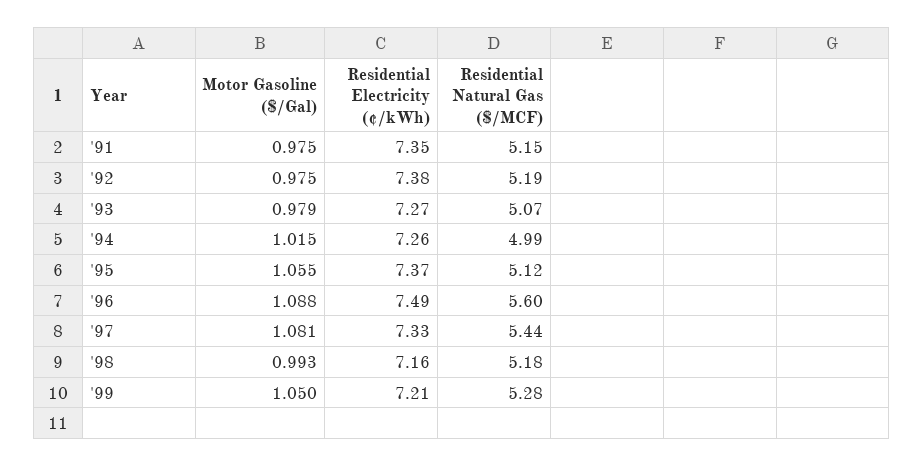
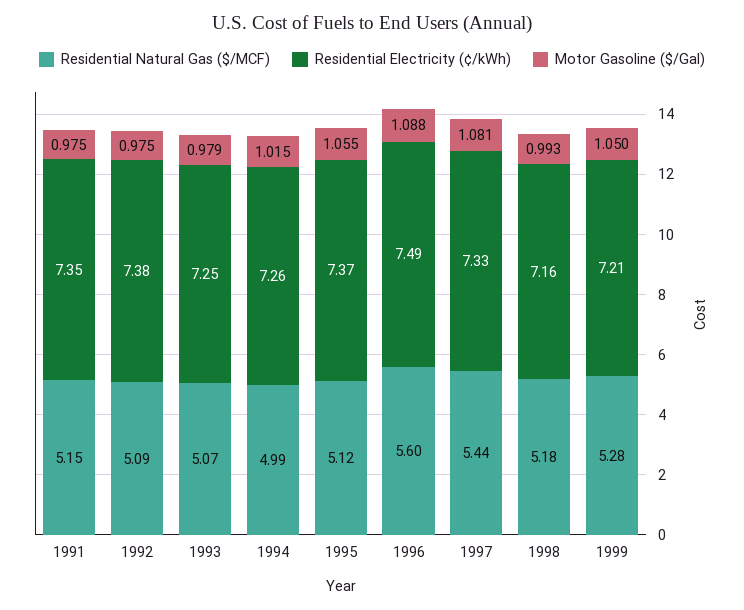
  {
    "Motor Gasoline ($/Gal)": {
      "'91": 0.975,
      "'92": 0.975,
      "'93": 0.979,
      "'94": 1.015,
      "'95": 1.055,
      "'96": 1.088,
      "'97": 1.081,
      "'98": 0.993,
      "'99": 1.05
    },
    "Residential Electricity (¢/kWh)": {
      "'91": 7.35,
      "'92": 7.38,
-     "'93": 7.27,
+     "'93": 7.25,
      "'94": 7.26,
      "'95": 7.37,
      "'96": 7.49,
      "'97": 7.33,
      "'98": 7.16,
      "'99": 7.21
    },
    "Residential Natural Gas ($/MCF)": {
      "'91": 5.15,
-     "'92": 5.19,
+     "'92": 5.09,
      "'93": 5.07,
      "'94": 4.99,
      "'95": 5.12,
      "'96": 5.6,
      "'97": 5.44,
      "'98": 5.18,
      "'99": 5.28
    }
  }

